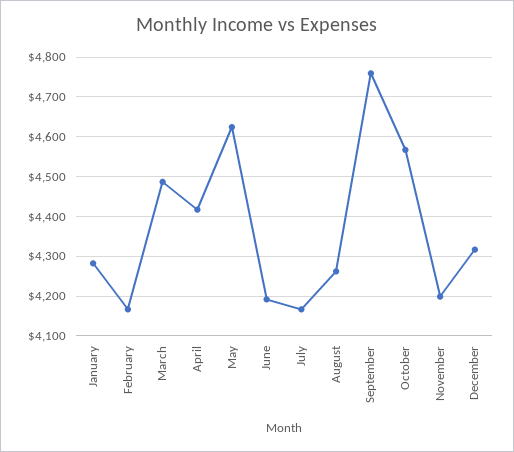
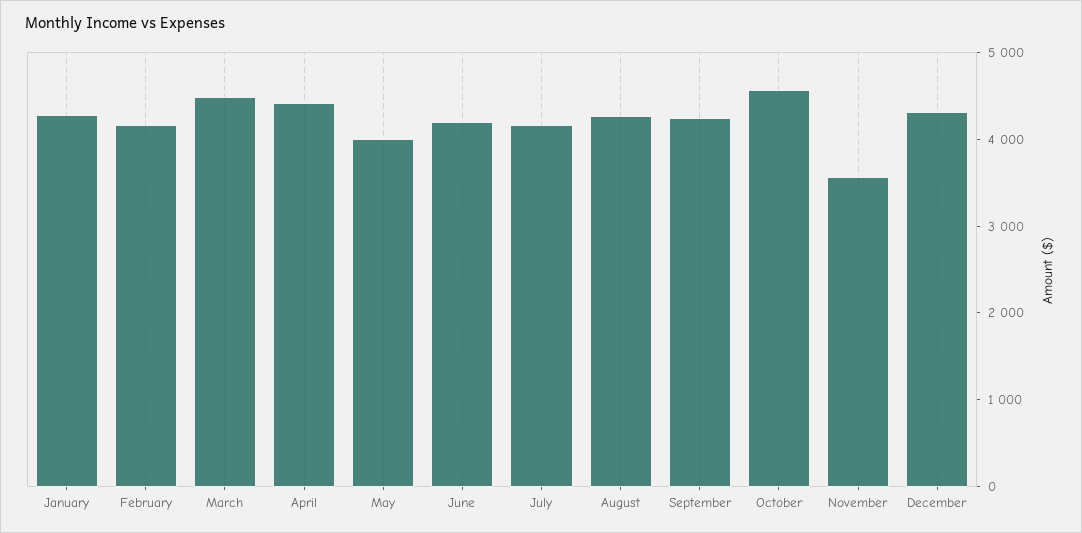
  {
    "January": 4280,
    "February": 4160,
    "March": 4480,
    "April": 4420,
-   "May": 4620,
+   "May": 4000,
    "June": 4200,
    "July": 4160,
    "August": 4260,
-   "September": 4760,
+   "September": 4200,
    "October": 4560,
-   "November": 4200,
+   "November": 3600,
    "December": 4320
  }

